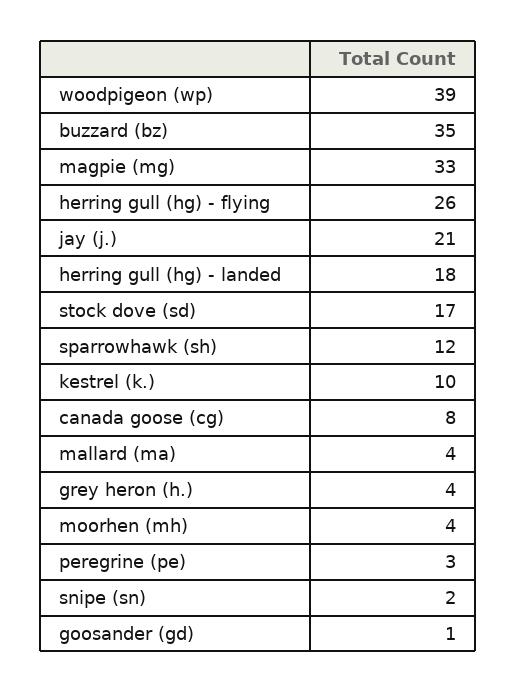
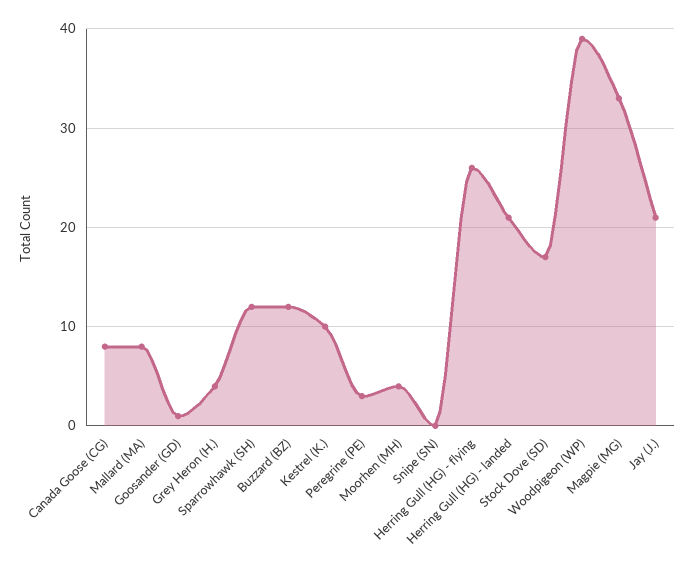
  {
    "woodpigeon (wp)": 39,
-   "buzzard (bz)": 35,
+   "buzzard (bz)": 12,
    "magpie (mg)": 33,
    "herring gull (hg) - flying": 26,
    "jay (j.)": 21,
-   "herring gull (hg) - landed": 18,
+   "herring gull (hg) - landed": 21,
    "stock dove (sd)": 17,
    "sparrowhawk (sh)": 12,
    "kestrel (k.)": 10,
    "canada goose (cg)": 8,
-   "mallard (ma)": 4,
+   "mallard (ma)": 8,
    "grey heron (h.)": 4,
    "moorhen (mh)": 4,
    "peregrine (pe)": 3,
-   "snipe (sn)": 2,
+   "snipe (sn)": 0,
    "goosander (gd)": 1
  }

